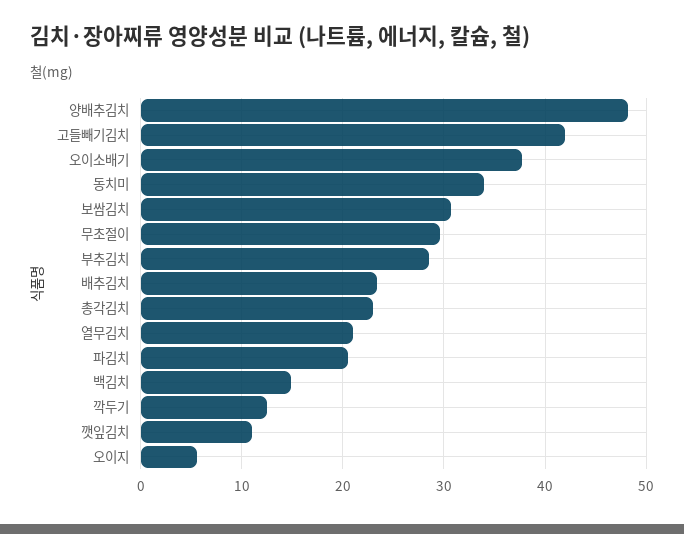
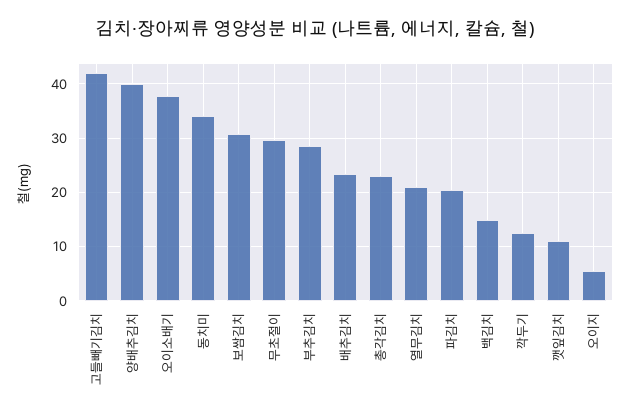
  {
-   "양배추김치": 48,
+   "양배추김치": 40,
    "고들빼기김치": 42,
    "오이소배기": 38,
    "동치미": 34,
    "보쌈김치": 31,
    "무초절이": 30,
    "부추김치": 29,
    "배추김치": 23,
    "총각김치": 23,
    "열무김치": 21,
    "파김치": 21,
    "백김치": 15,
    "깍두기": 13,
    "깻잎김치": 11,
    "오이지": 6
  }

